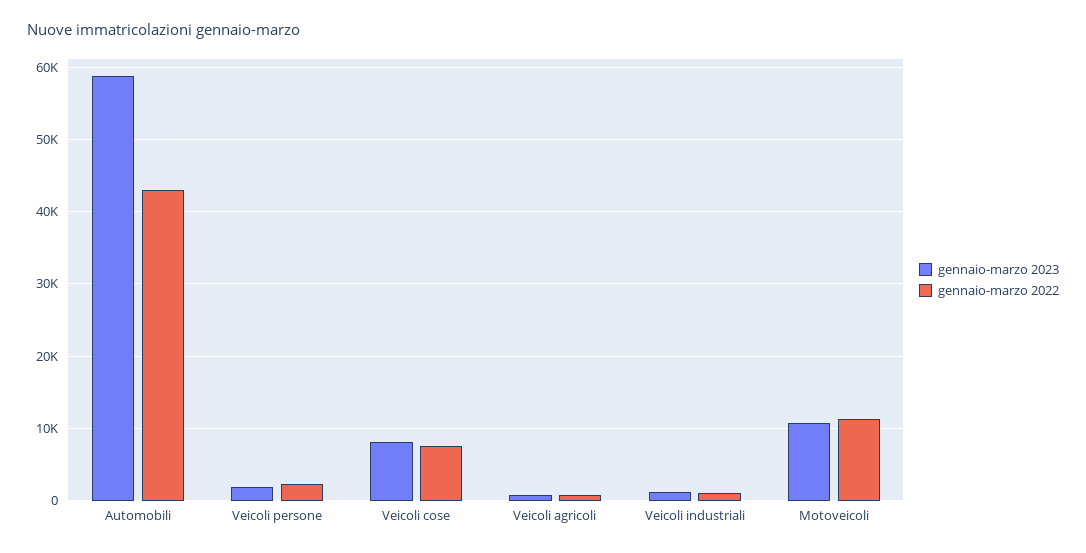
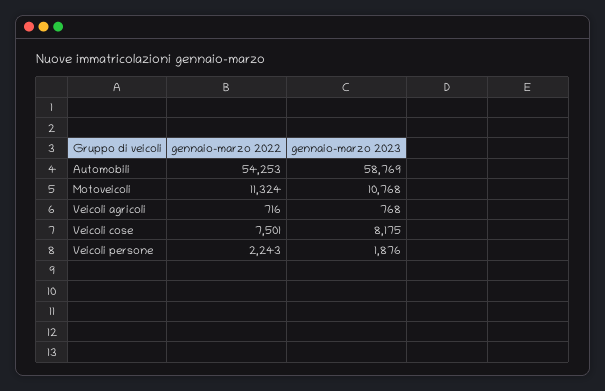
  {
    "gennaio-marzo 2023": {
      "Automobili": 58769,
      "Veicoli persone": 1876,
      "Veicoli cose": 8175,
      "Veicoli agricoli": 768,
-     "Veicoli industriali": 1000,
      "Motoveicoli": 10768
    },
    "gennaio-marzo 2022": {
-     "Automobili": 43000,
+     "Automobili": 54253,
      "Veicoli persone": 2243,
      "Veicoli cose": 7501,
      "Veicoli agricoli": 716,
-     "Veicoli industriali": 1000,
      "Motoveicoli": 11324
    }
  }

